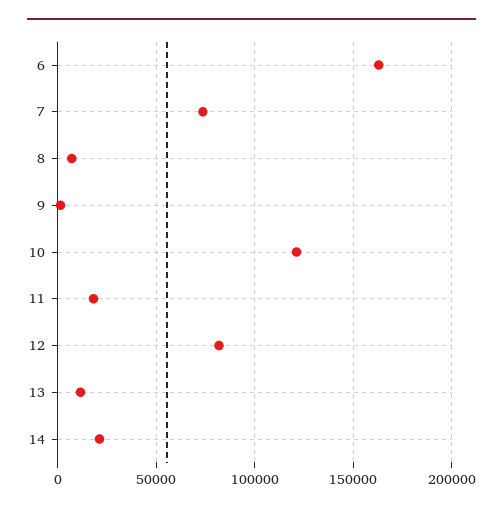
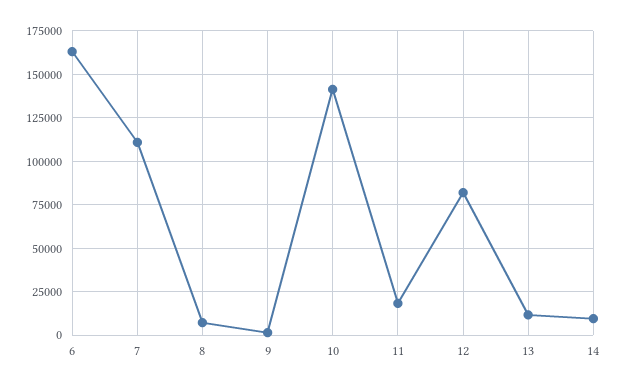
  {
    "6": 165000,
-   "7": 75000,
+   "7": 110000,
    "8": 5000,
    "9": 0,
-   "10": 120000,
+   "10": 140000,
    "11": 20000,
    "12": 80000,
    "13": 10000,
-   "14": 20000
+   "14": 10000
  }

